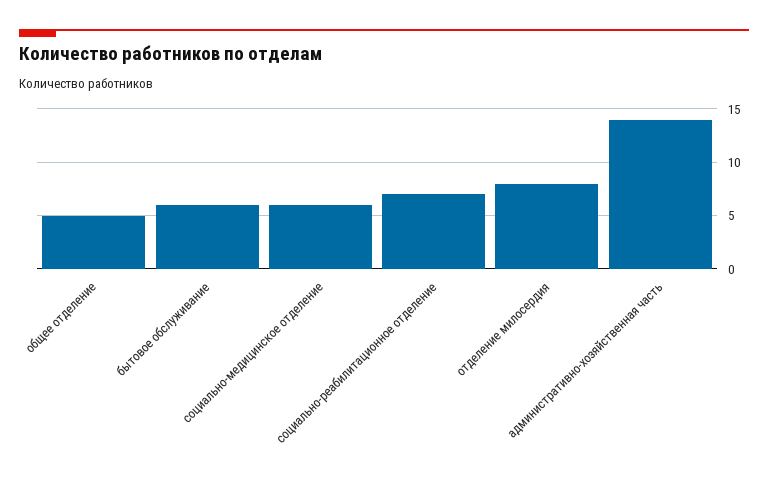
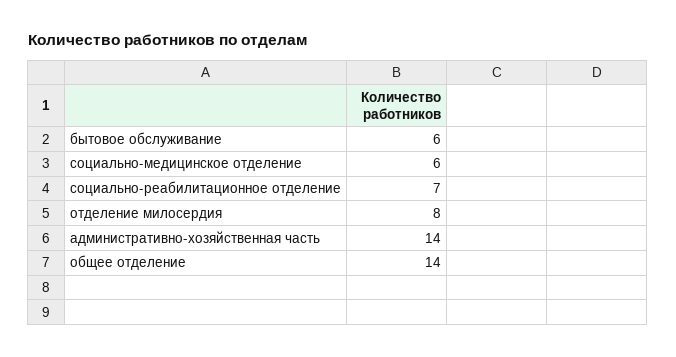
  {
-   "общее отделение": 5,
+   "общее отделение": 14,
    "бытовое обслуживание": 6,
    "социально-медицинское отделение": 6,
    "социально-реабилитационное отделение": 7,
    "отделение милосердия": 8,
    "административно-хозяйственная часть": 14
  }

